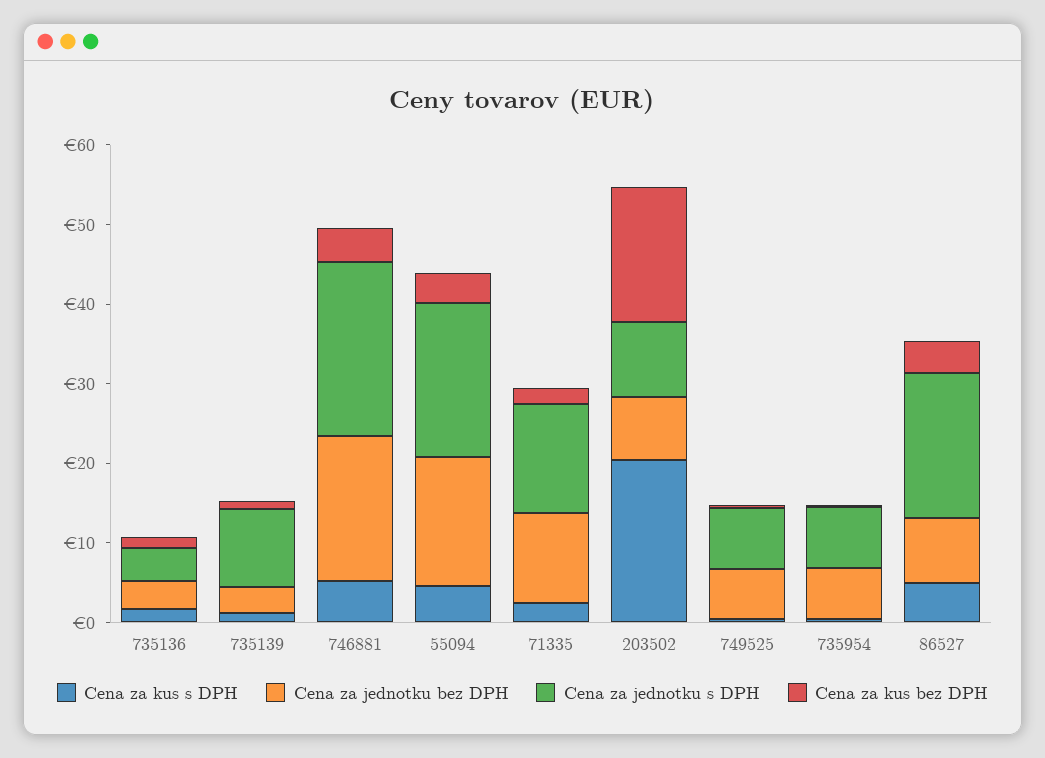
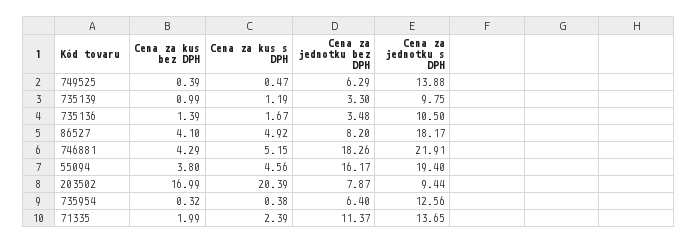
  {
    "Cena za kus s DPH": {
      "735136": 1.67,
      "735139": 1.19,
      "746881": 5.15,
      "55094": 4.56,
      "71335": 2.39,
      "203502": 20.39,
      "749525": 0.47,
      "735954": 0.38,
      "86527": 4.92
    },
    "Cena za jednotku bez DPH": {
      "735136": 3.48,
      "735139": 3.3,
      "746881": 18.26,
      "55094": 16.17,
      "71335": 11.37,
      "203502": 7.87,
      "749525": 6.29,
      "735954": 6.4,
      "86527": 8.2
    },
    "Cena za jednotku s DPH": {
-     "735136": 4,
+     "735136": 10.5,
      "735139": 9.75,
      "746881": 21.91,
      "55094": 19.4,
      "71335": 13.65,
      "203502": 9.44,
-     "749525": 8,
+     "749525": 13.88,
-     "735954": 8,
+     "735954": 12.56,
      "86527": 18.17
    },
    "Cena za kus bez DPH": {
      "735136": 1.39,
      "735139": 0.99,
      "746881": 4.29,
      "55094": 3.8,
      "71335": 1.99,
      "203502": 16.99,
      "749525": 0.39,
      "735954": 0.32,
      "86527": 4.1
    }
  }

